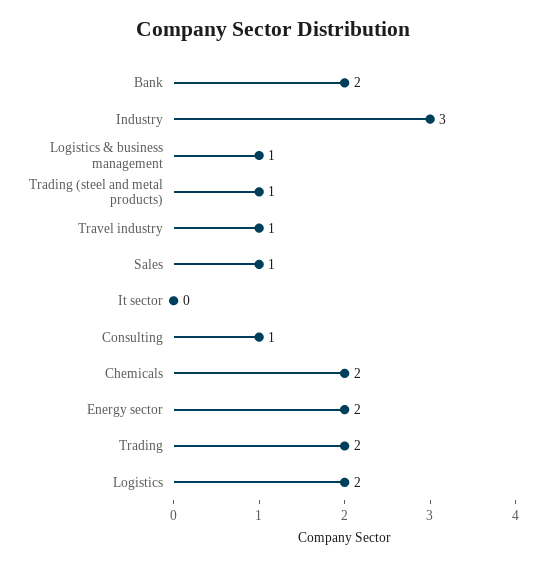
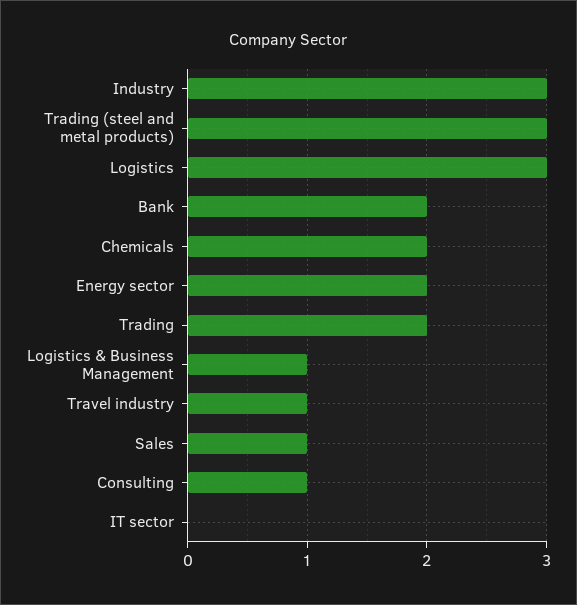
  {
    "Bank": 2,
    "Industry": 3,
    "Logistics & business management": 1,
-   "Trading (steel and metal products)": 1,
+   "Trading (steel and metal products)": 3,
    "Travel industry": 1,
    "Sales": 1,
    "It sector": 0,
    "Consulting": 1,
    "Chemicals": 2,
    "Energy sector": 2,
    "Trading": 2,
-   "Logistics": 2
+   "Logistics": 3
  }

